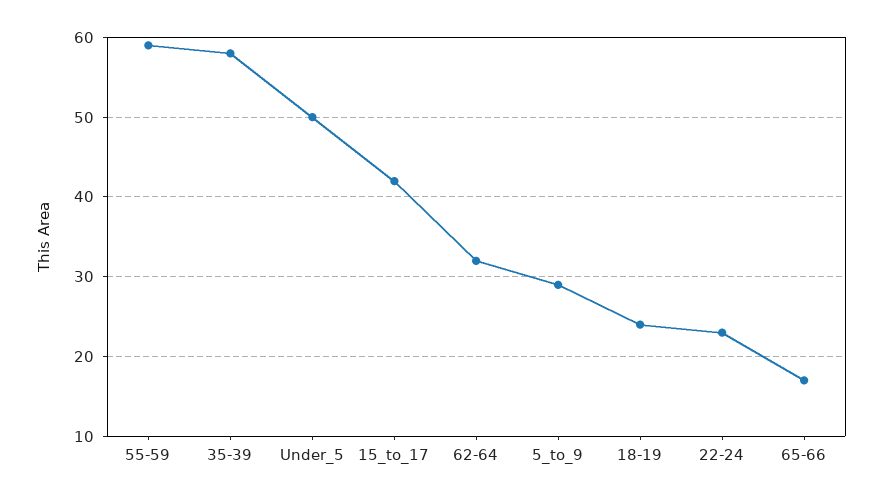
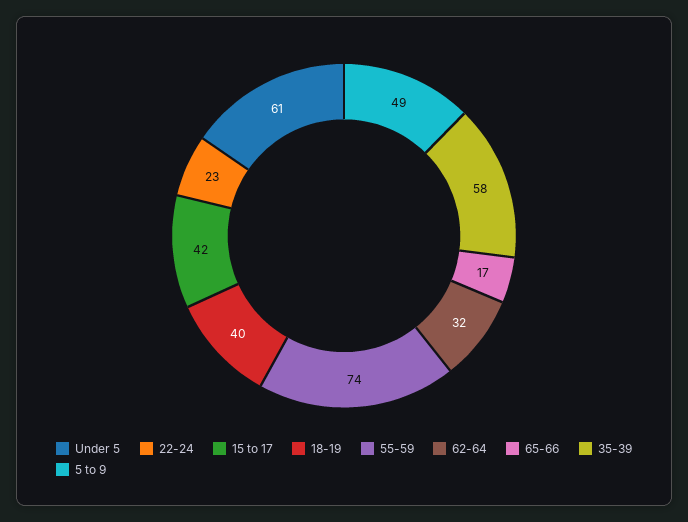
  {
-   "55-59": 59,
+   "55-59": 74,
    "35-39": 58,
-   "Under_5": 50,
+   "Under_5": 61,
    "15_to_17": 42,
    "62-64": 32,
-   "5_to_9": 29,
+   "5_to_9": 49,
-   "18-19": 24,
+   "18-19": 40,
    "22-24": 23,
    "65-66": 17
  }

